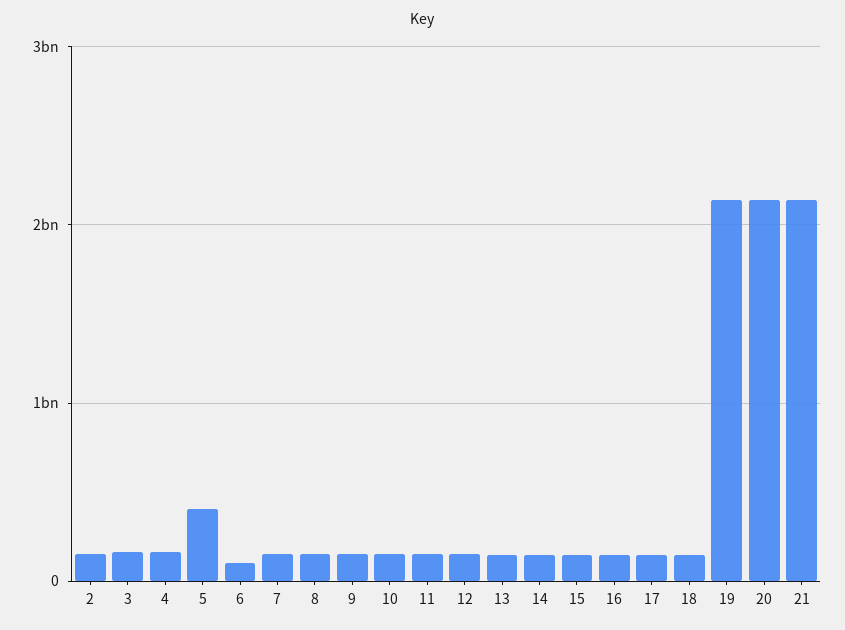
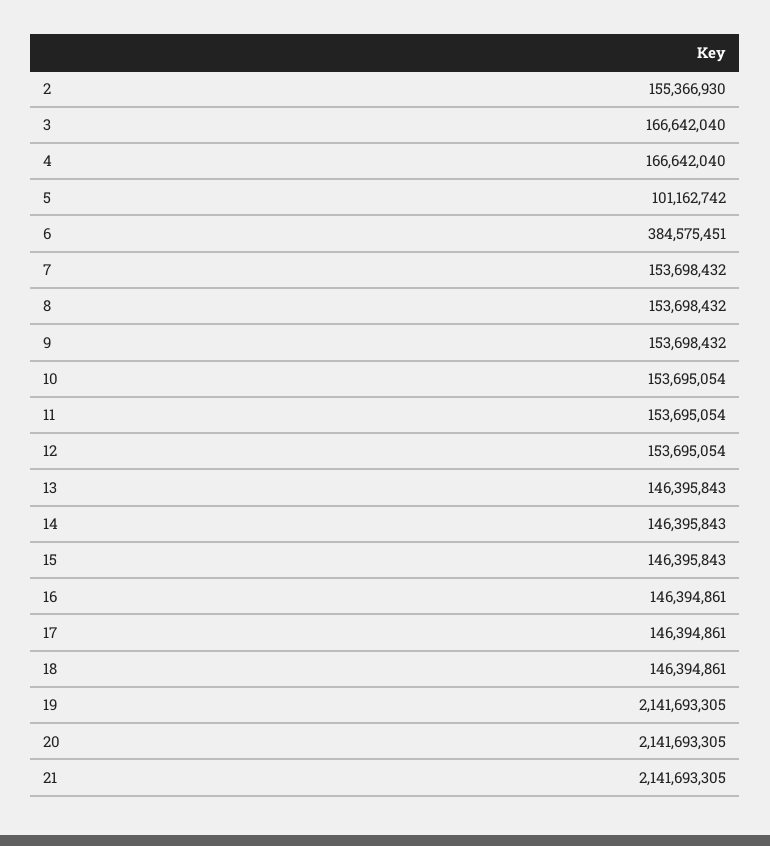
  {
    "2": 155366930,
    "3": 166642040,
    "4": 166642040,
-   "5": 400000000,
+   "5": 101162742,
-   "6": 100000000,
+   "6": 384575451,
    "7": 153698432,
    "8": 153698432,
    "9": 153698432,
    "10": 153695054,
    "11": 153695054,
    "12": 153695054,
    "13": 146395843,
    "14": 146395843,
    "15": 146395843,
    "16": 146394861,
    "17": 146394861,
    "18": 146394861,
    "19": 2141693305,
    "20": 2141693305,
    "21": 2141693305
  }

